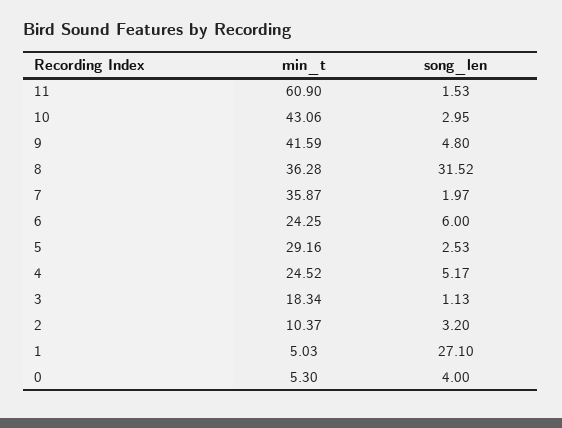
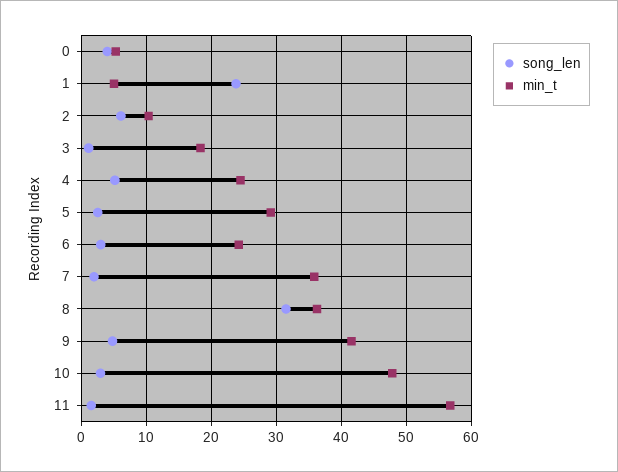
  {
    "min_t": {
-     "11": 60.9,
+     "11": 57,
-     "10": 43.06,
+     "10": 48,
      "9": 41.59,
      "8": 36.28,
      "7": 35.87,
      "6": 24.25,
      "5": 29.16,
      "4": 24.52,
      "3": 18.34,
      "2": 10.37,
      "1": 5.03,
      "0": 5.3
    },
    "song_len": {
      "11": 1.53,
      "10": 2.95,
      "9": 4.8,
      "8": 31.52,
      "7": 1.97,
-     "6": 6,
+     "6": 3,
      "5": 2.53,
      "4": 5.17,
      "3": 1.13,
-     "2": 3.2,
+     "2": 6,
-     "1": 27.1,
+     "1": 24,
      "0": 4
    }
  }

